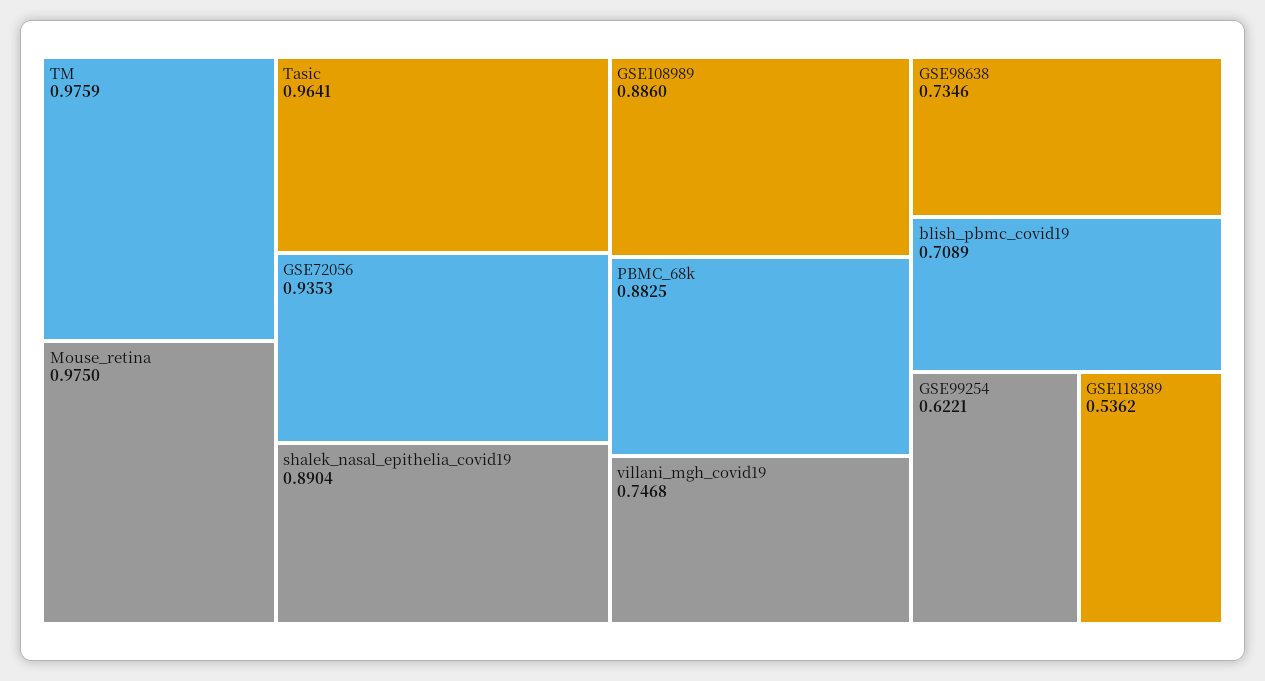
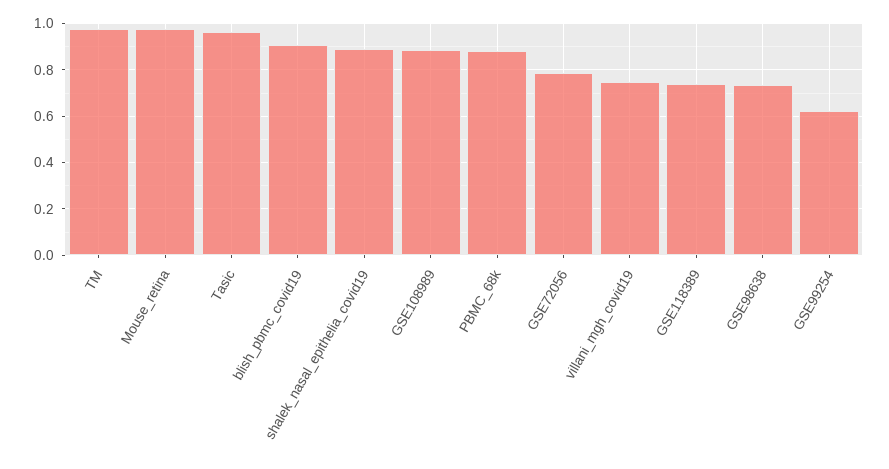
  {
    "TM": 0.9759,
    "Mouse_retina": 0.975,
    "Tasic": 0.9641,
-   "GSE72056": 0.9353,
+   "GSE72056": 0.8,
    "shalek_nasal_epithelia_covid19": 0.8904,
    "GSE108989": 0.886,
    "PBMC_68k": 0.8825,
    "villani_mgh_covid19": 0.7468,
    "GSE98638": 0.7346,
-   "blish_pbmc_covid19": 0.7089,
+   "blish_pbmc_covid19": 0.9,
    "GSE99254": 0.6221,
-   "GSE118389": 0.5362
+   "GSE118389": 0.75
  }

